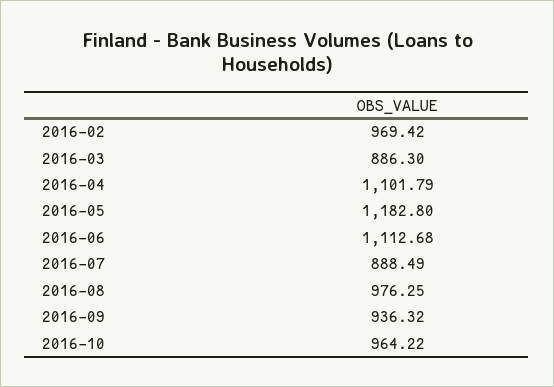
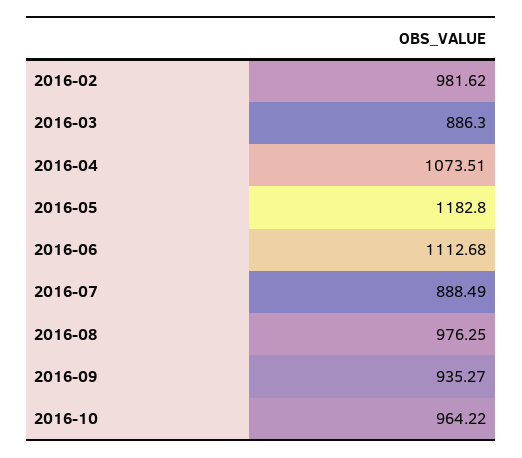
  {
-   "2016-02": 969.42,
+   "2016-02": 981.62,
    "2016-03": 886.3,
-   "2016-04": 1101.79,
+   "2016-04": 1073.51,
    "2016-05": 1182.8,
    "2016-06": 1112.68,
    "2016-07": 888.49,
    "2016-08": 976.25,
-   "2016-09": 936.32,
+   "2016-09": 935.27,
    "2016-10": 964.22
  }

